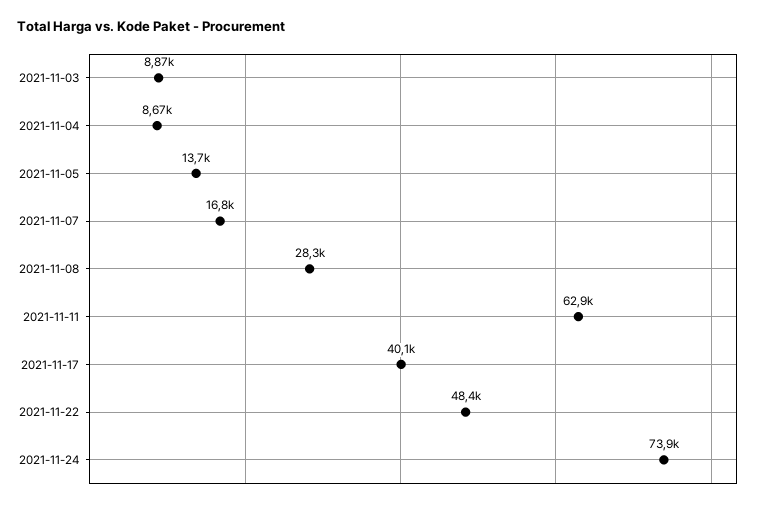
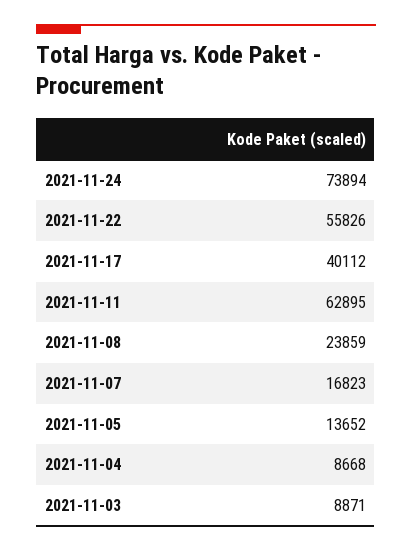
  {
    "2021-11-03": 8871,
    "2021-11-04": 8668,
    "2021-11-05": 13652,
    "2021-11-07": 16823,
-   "2021-11-08": 28300,
+   "2021-11-08": 23859,
    "2021-11-11": 62895,
    "2021-11-17": 40112,
-   "2021-11-22": 48400,
+   "2021-11-22": 55826,
    "2021-11-24": 73894
  }

